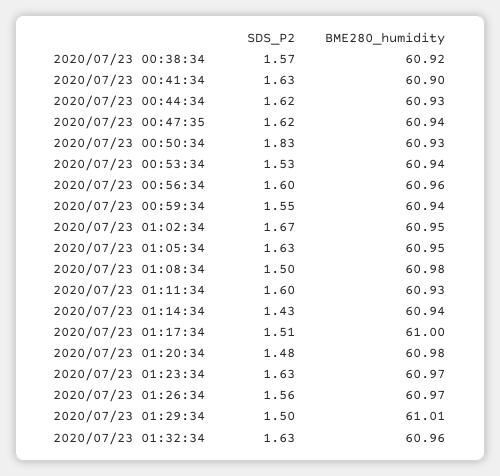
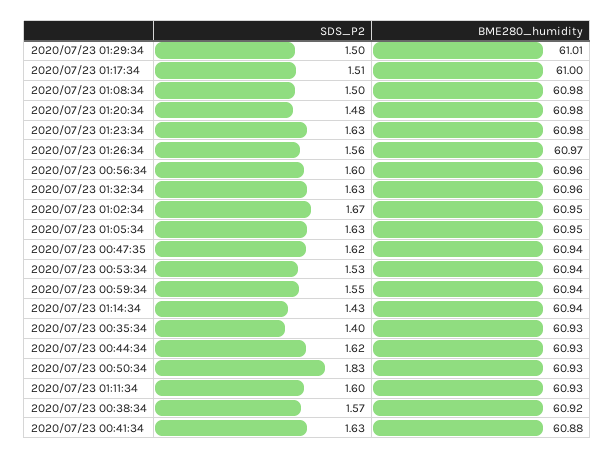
  {
    "SDS_P2": {
      "2020/07/23 00:38:34": 1.57,
      "2020/07/23 00:41:34": 1.63,
      "2020/07/23 00:44:34": 1.62,
      "2020/07/23 00:47:35": 1.62,
      "2020/07/23 00:50:34": 1.83,
      "2020/07/23 00:53:34": 1.53,
      "2020/07/23 00:56:34": 1.6,
      "2020/07/23 00:59:34": 1.55,
      "2020/07/23 01:02:34": 1.67,
      "2020/07/23 01:05:34": 1.63,
      "2020/07/23 01:08:34": 1.5,
      "2020/07/23 01:11:34": 1.6,
      "2020/07/23 01:14:34": 1.43,
      "2020/07/23 01:17:34": 1.51,
      "2020/07/23 01:20:34": 1.48,
      "2020/07/23 01:23:34": 1.63,
      "2020/07/23 01:26:34": 1.56,
      "2020/07/23 01:29:34": 1.5,
-     "2020/07/23 01:32:34": 1.63
+     "2020/07/23 01:32:34": 1.63,
+     "2020/07/23 00:35:34": 1.4
    },
    "BME280_humidity": {
      "2020/07/23 00:38:34": 60.92,
-     "2020/07/23 00:41:34": 60.9,
+     "2020/07/23 00:41:34": 60.88,
      "2020/07/23 00:44:34": 60.93,
      "2020/07/23 00:47:35": 60.94,
      "2020/07/23 00:50:34": 60.93,
      "2020/07/23 00:53:34": 60.94,
      "2020/07/23 00:56:34": 60.96,
      "2020/07/23 00:59:34": 60.94,
      "2020/07/23 01:02:34": 60.95,
      "2020/07/23 01:05:34": 60.95,
      "2020/07/23 01:08:34": 60.98,
      "2020/07/23 01:11:34": 60.93,
      "2020/07/23 01:14:34": 60.94,
      "2020/07/23 01:17:34": 61,
      "2020/07/23 01:20:34": 60.98,
-     "2020/07/23 01:23:34": 60.97,
+     "2020/07/23 01:23:34": 60.98,
      "2020/07/23 01:26:34": 60.97,
      "2020/07/23 01:29:34": 61.01,
-     "2020/07/23 01:32:34": 60.96
+     "2020/07/23 01:32:34": 60.96,
+     "2020/07/23 00:35:34": 60.93
    }
  }

